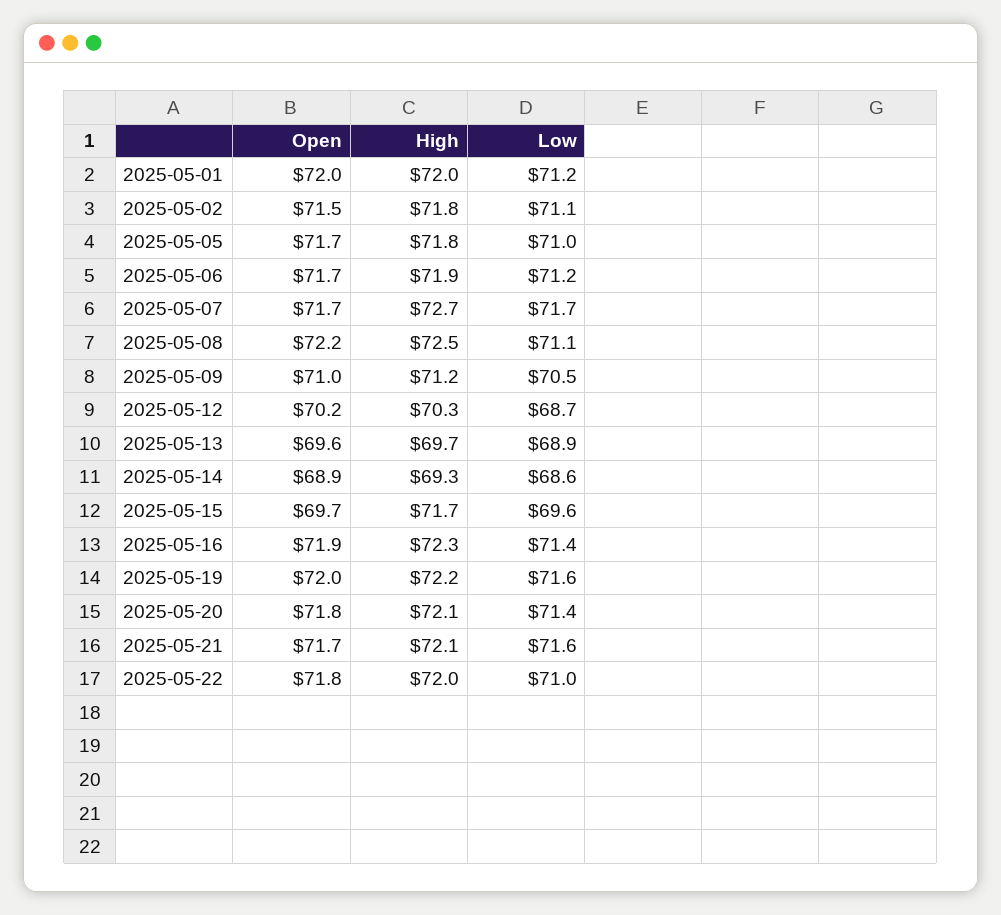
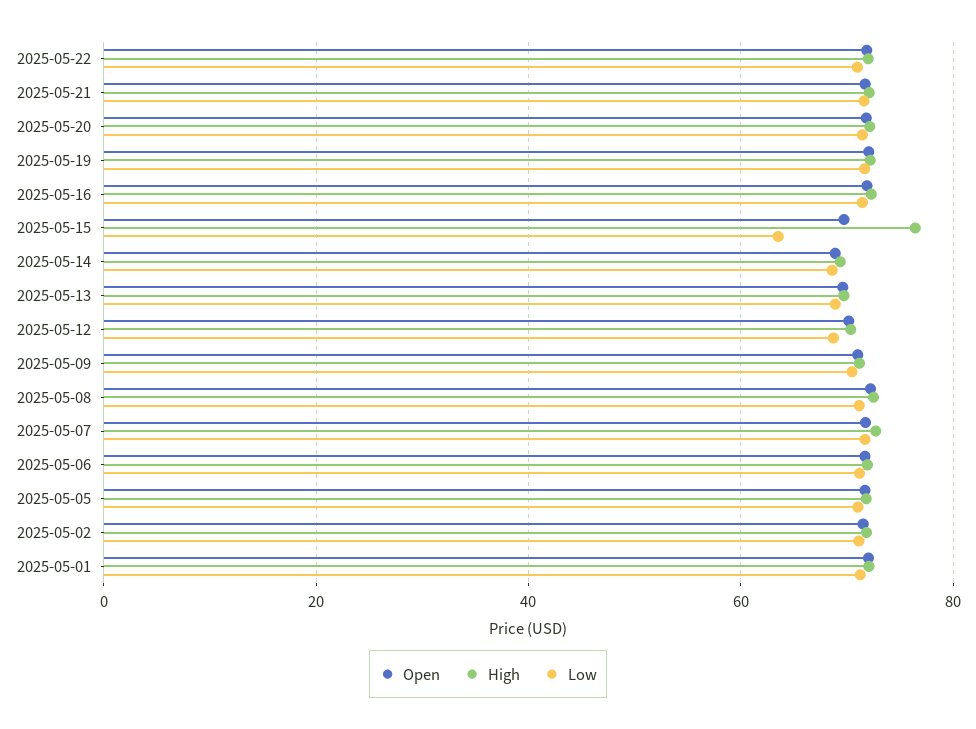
  {
    "Open": {
      "2025-05-01": 72,
      "2025-05-02": 71.5,
      "2025-05-05": 71.7,
      "2025-05-06": 71.7,
      "2025-05-07": 71.7,
      "2025-05-08": 72.2,
      "2025-05-09": 71,
      "2025-05-12": 70.2,
      "2025-05-13": 69.6,
      "2025-05-14": 68.9,
      "2025-05-15": 69.7,
      "2025-05-16": 71.9,
      "2025-05-19": 72,
      "2025-05-20": 71.8,
      "2025-05-21": 71.7,
      "2025-05-22": 71.8
    },
    "High": {
      "2025-05-01": 72,
      "2025-05-02": 71.8,
      "2025-05-05": 71.8,
      "2025-05-06": 71.9,
      "2025-05-07": 72.7,
      "2025-05-08": 72.5,
      "2025-05-09": 71.2,
      "2025-05-12": 70.3,
      "2025-05-13": 69.7,
      "2025-05-14": 69.3,
-     "2025-05-15": 71.7,
+     "2025-05-15": 76,
      "2025-05-16": 72.3,
      "2025-05-19": 72.2,
      "2025-05-20": 72.1,
      "2025-05-21": 72.1,
      "2025-05-22": 72
    },
    "Low": {
      "2025-05-01": 71.2,
      "2025-05-02": 71.1,
      "2025-05-05": 71,
      "2025-05-06": 71.2,
      "2025-05-07": 71.7,
      "2025-05-08": 71.1,
      "2025-05-09": 70.5,
      "2025-05-12": 68.7,
      "2025-05-13": 68.9,
      "2025-05-14": 68.6,
-     "2025-05-15": 69.6,
+     "2025-05-15": 64,
      "2025-05-16": 71.4,
      "2025-05-19": 71.6,
      "2025-05-20": 71.4,
      "2025-05-21": 71.6,
      "2025-05-22": 71
    }
  }

